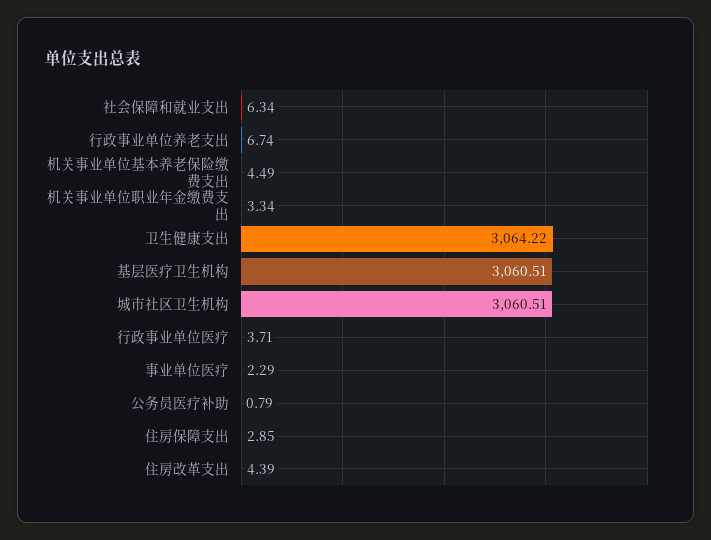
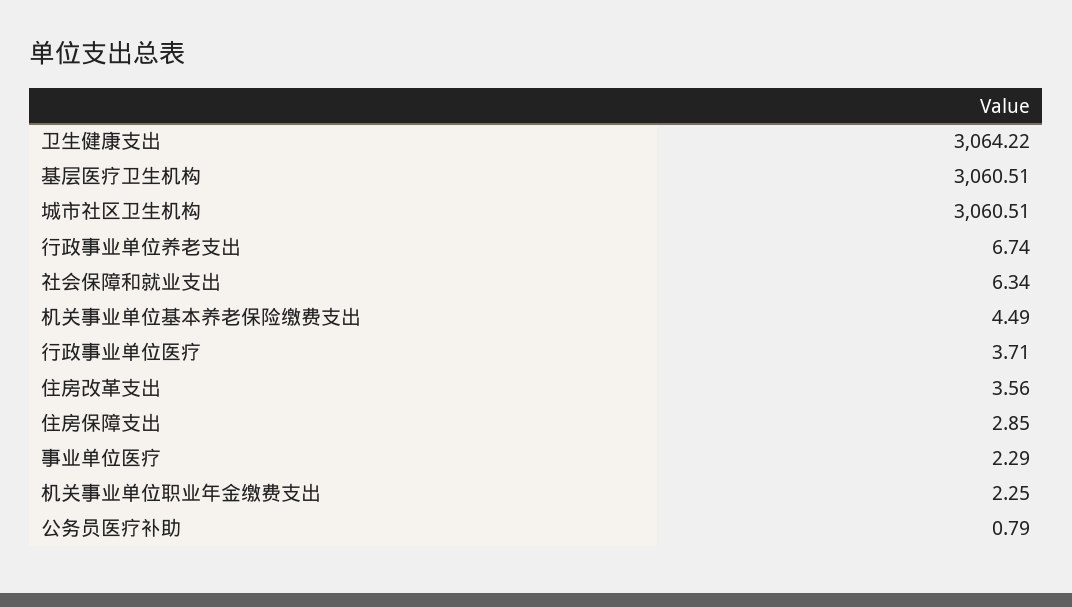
  {
    "社会保障和就业支出": 6.34,
    "行政事业单位养老支出": 6.74,
    "机关事业单位基本养老保险缴费支出": 4.49,
-   "机关事业单位职业年金缴费支出": 3.34,
+   "机关事业单位职业年金缴费支出": 2.25,
    "卫生健康支出": 3064.22,
    "基层医疗卫生机构": 3060.51,
    "城市社区卫生机构": 3060.51,
    "行政事业单位医疗": 3.71,
    "事业单位医疗": 2.29,
    "公务员医疗补助": 0.79,
    "住房保障支出": 2.85,
-   "住房改革支出": 4.39
+   "住房改革支出": 3.56
  }

